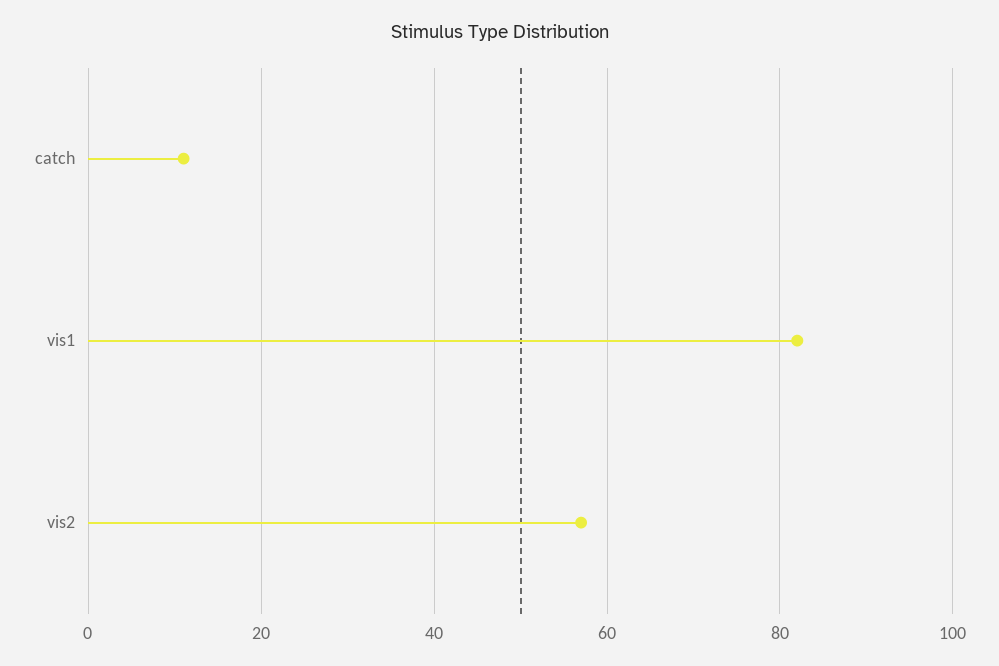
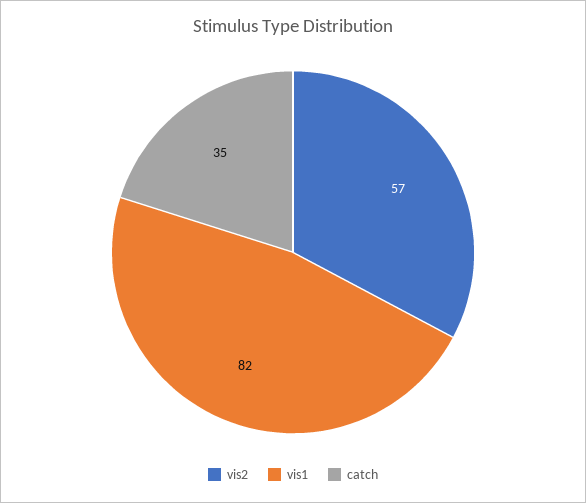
  {
-   "catch": 10,
+   "catch": 35,
    "vis1": 82,
    "vis2": 57
  }

